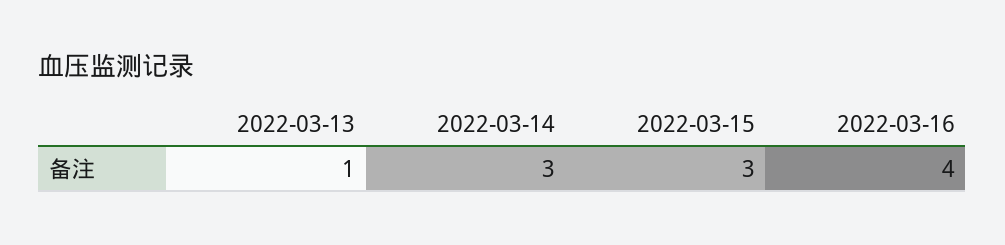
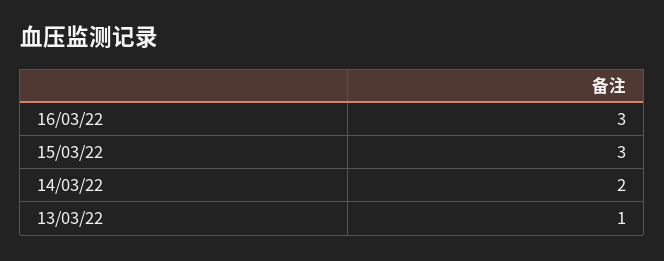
  {
    "2022-03-13": 1,
-   "2022-03-14": 3,
+   "2022-03-14": 2,
    "2022-03-15": 3,
-   "2022-03-16": 4
+   "2022-03-16": 3
  }

